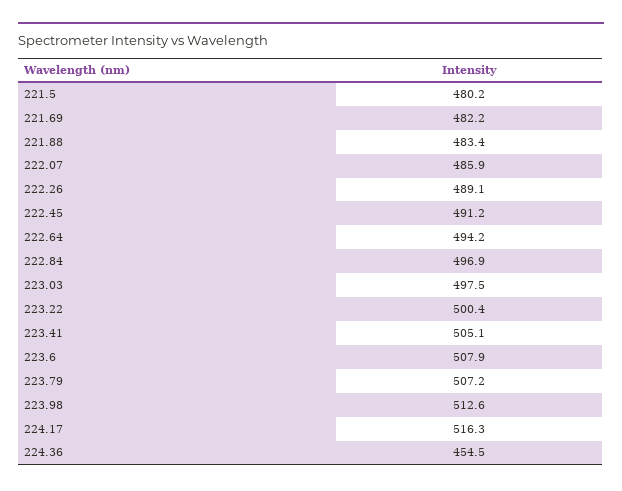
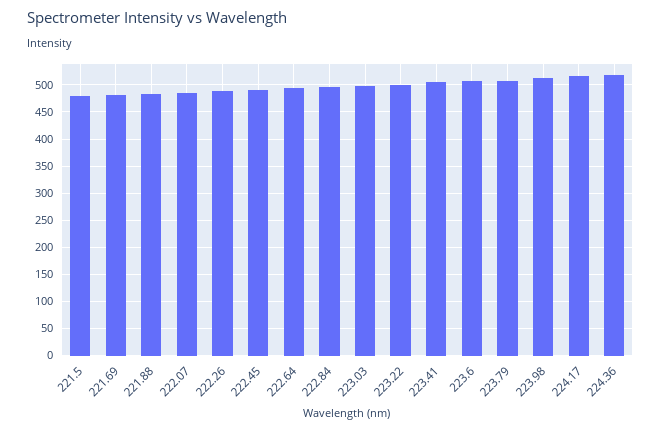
  {
    "221.5": 480.2,
    "221.69": 482.2,
    "221.88": 483.4,
    "222.07": 485.9,
    "222.26": 489.1,
    "222.45": 491.2,
    "222.64": 494.2,
    "222.84": 496.9,
    "223.03": 497.5,
    "223.22": 500.4,
    "223.41": 505.1,
    "223.6": 507.9,
    "223.79": 507.2,
    "223.98": 512.6,
    "224.17": 516.3,
-   "224.36": 454.5
+   "224.36": 525
  }

